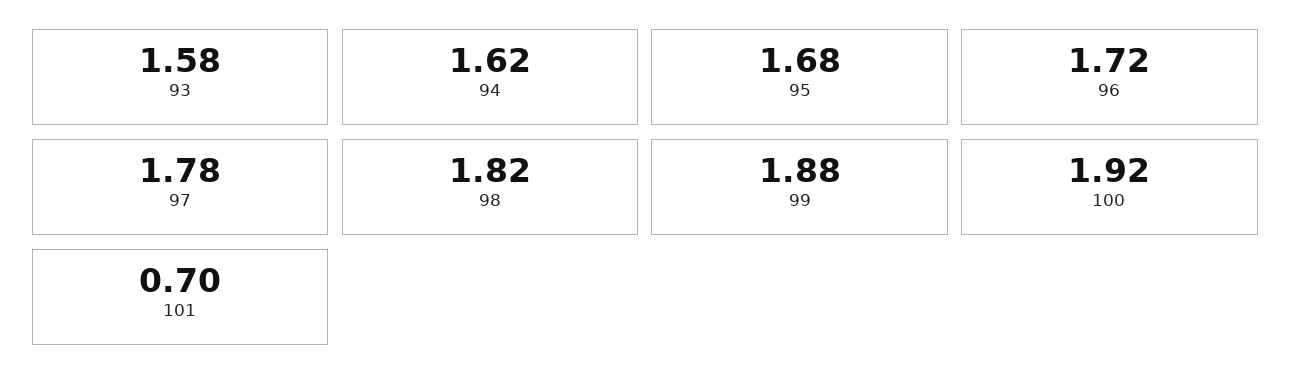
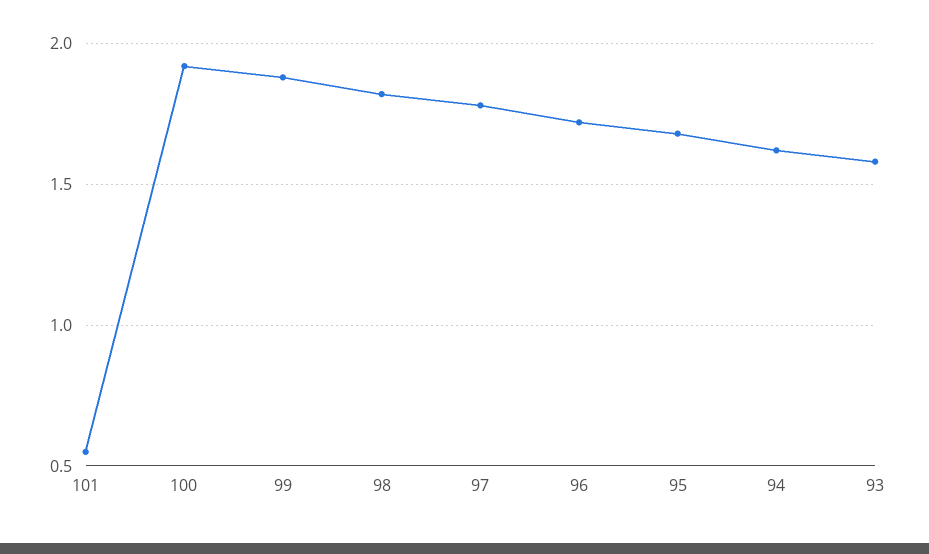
  {
    "93": 1.58,
    "94": 1.62,
    "95": 1.68,
    "96": 1.72,
    "97": 1.78,
    "98": 1.82,
    "99": 1.88,
    "100": 1.92,
-   "101": 0.7
+   "101": 0.55
  }

